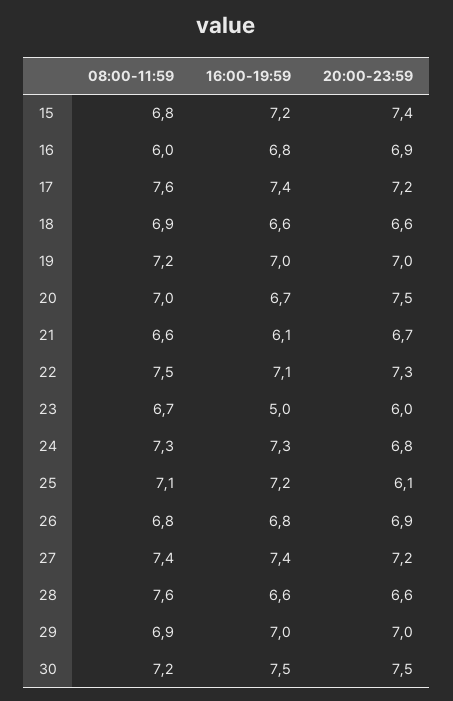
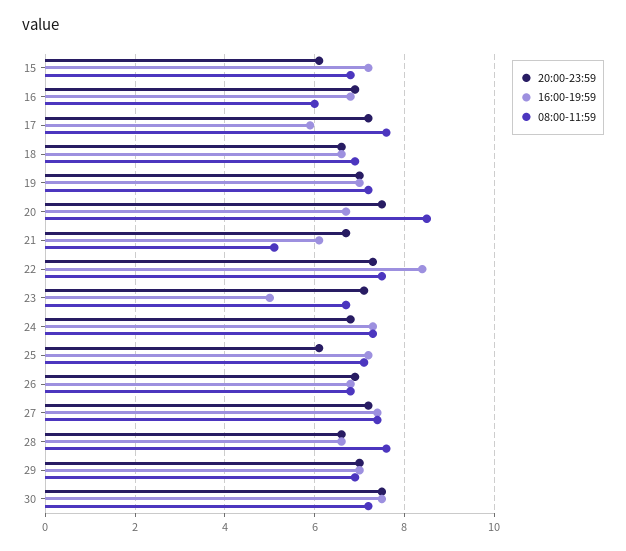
  {
    "08:00-11:59": {
      "15": 6.8,
      "16": 6,
      "17": 7.6,
      "18": 6.9,
      "19": 7.2,
-     "20": 7,
+     "20": 8.5,
-     "21": 6.6,
+     "21": 5,
      "22": 7.5,
      "23": 6.7,
      "24": 7.3,
      "25": 7.1,
      "26": 6.8,
      "27": 7.4,
      "28": 7.6,
      "29": 6.9,
      "30": 7.2
    },
    "16:00-19:59": {
      "15": 7.2,
      "16": 6.8,
-     "17": 7.4,
+     "17": 6,
      "18": 6.6,
      "19": 7,
      "20": 6.7,
      "21": 6.1,
-     "22": 7.1,
+     "22": 8.5,
      "23": 5,
      "24": 7.3,
      "25": 7.2,
      "26": 6.8,
      "27": 7.4,
      "28": 6.6,
      "29": 7,
      "30": 7.5
    },
    "20:00-23:59": {
-     "15": 7.4,
+     "15": 6,
      "16": 6.9,
      "17": 7.2,
      "18": 6.6,
      "19": 7,
      "20": 7.5,
      "21": 6.7,
      "22": 7.3,
-     "23": 6,
+     "23": 7,
      "24": 6.8,
      "25": 6.1,
      "26": 6.9,
      "27": 7.2,
      "28": 6.6,
      "29": 7,
      "30": 7.5
    }
  }

